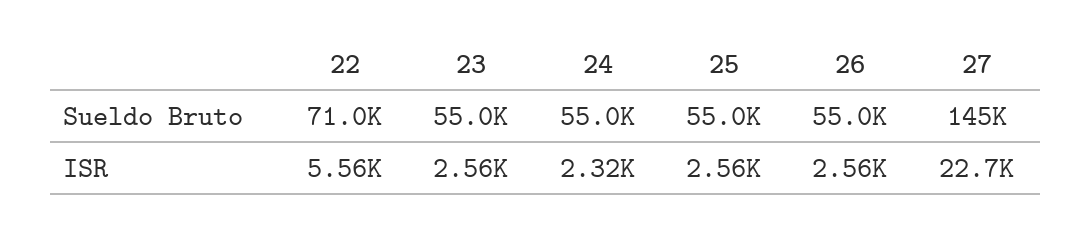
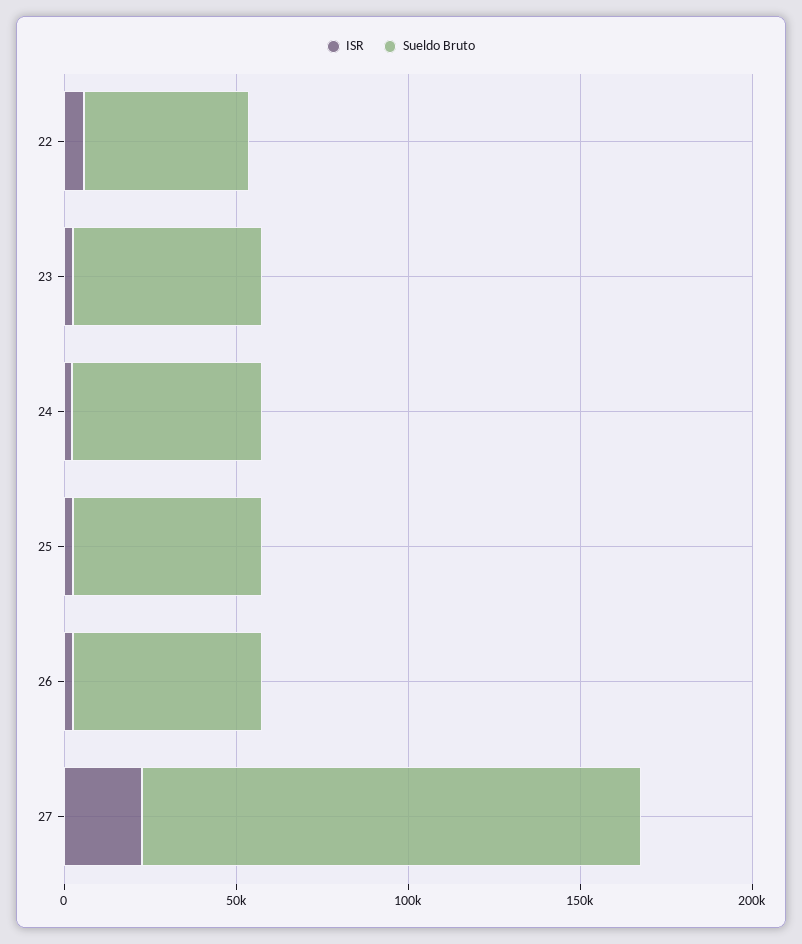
  {
    "Sueldo Bruto": {
-     "22": 71000,
+     "22": 50000,
      "23": 55000,
      "24": 55000,
      "25": 55000,
      "26": 55000,
      "27": 145000
    },
    "ISR": {
      "22": 5560,
      "23": 2560,
      "24": 2320,
      "25": 2560,
      "26": 2560,
      "27": 22700
    }
  }

